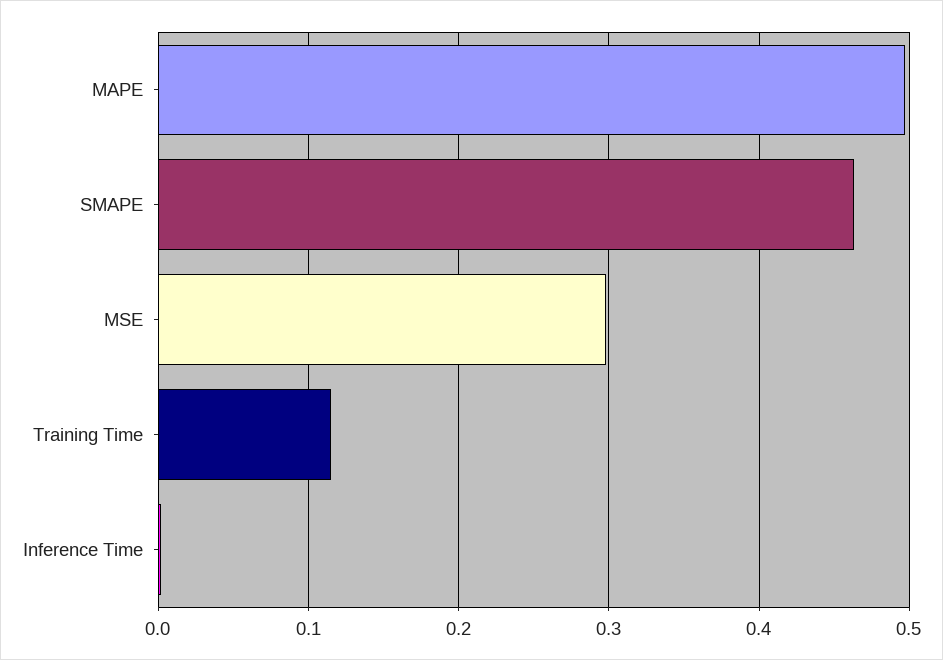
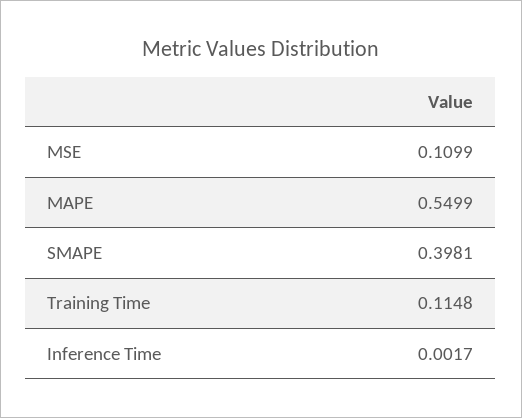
  {
-   "MAPE": 0.5,
+   "MAPE": 0.5499,
-   "SMAPE": 0.46,
+   "SMAPE": 0.3981,
-   "MSE": 0.3,
+   "MSE": 0.1099,
    "Training Time": 0.1148,
    "Inference Time": 0.0017
  }

